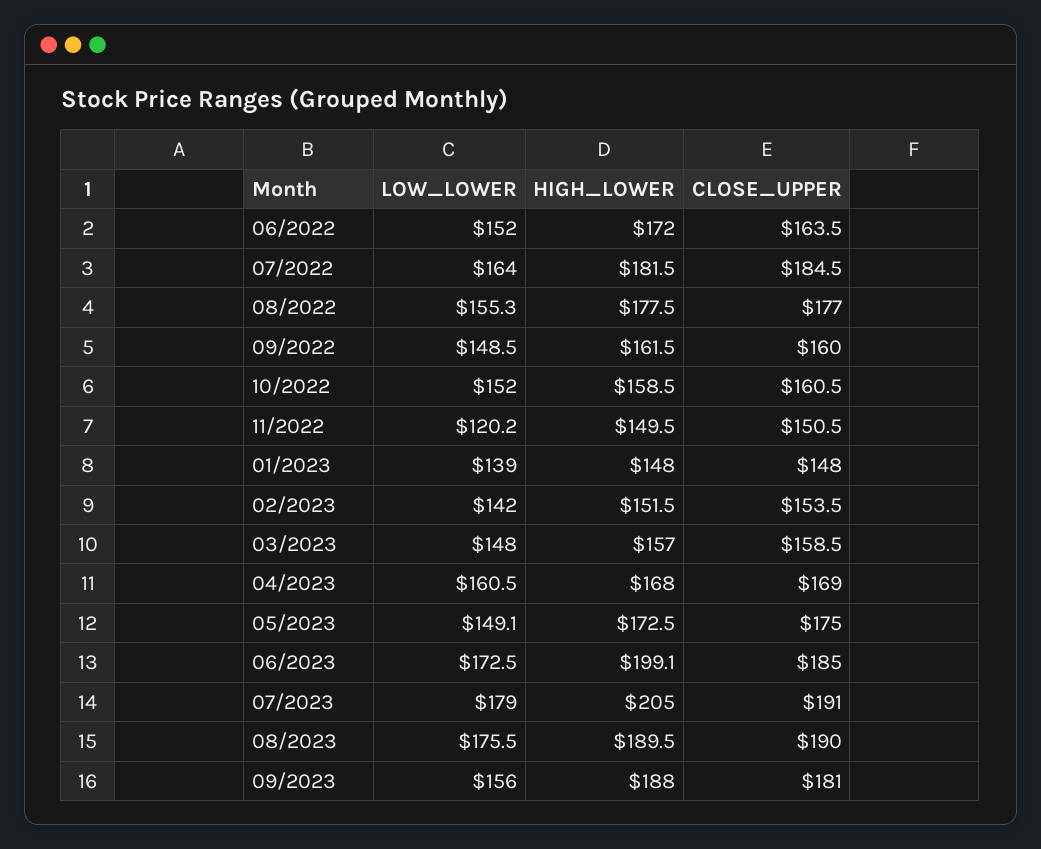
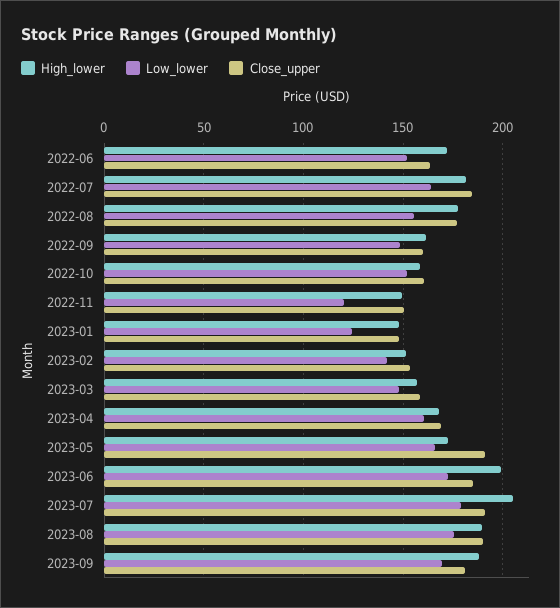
  {
    "LOW_LOWER": {
      "06/2022": 152,
      "07/2022": 164,
      "08/2022": 155.3,
      "09/2022": 148.5,
      "10/2022": 152,
      "11/2022": 120.2,
-     "01/2023": 139,
+     "01/2023": 125,
      "02/2023": 142,
      "03/2023": 148,
      "04/2023": 160.5,
-     "05/2023": 149.1,
+     "05/2023": 165,
      "06/2023": 172.5,
      "07/2023": 179,
      "08/2023": 175.5,
-     "09/2023": 156
+     "09/2023": 170
    },
    "HIGH_LOWER": {
      "06/2022": 172,
      "07/2022": 181.5,
      "08/2022": 177.5,
      "09/2022": 161.5,
      "10/2022": 158.5,
      "11/2022": 149.5,
      "01/2023": 148,
      "02/2023": 151.5,
      "03/2023": 157,
      "04/2023": 168,
      "05/2023": 172.5,
      "06/2023": 199.1,
      "07/2023": 205,
      "08/2023": 189.5,
      "09/2023": 188
    },
    "CLOSE_UPPER": {
      "06/2022": 163.5,
      "07/2022": 184.5,
      "08/2022": 177,
      "09/2022": 160,
      "10/2022": 160.5,
      "11/2022": 150.5,
      "01/2023": 148,
      "02/2023": 153.5,
      "03/2023": 158.5,
      "04/2023": 169,
-     "05/2023": 175,
+     "05/2023": 190,
      "06/2023": 185,
      "07/2023": 191,
      "08/2023": 190,
      "09/2023": 181
    }
  }

